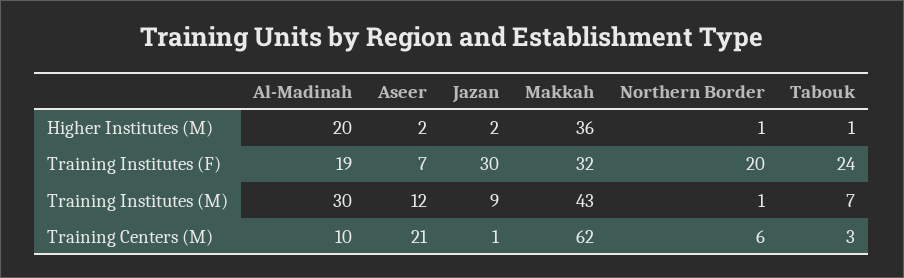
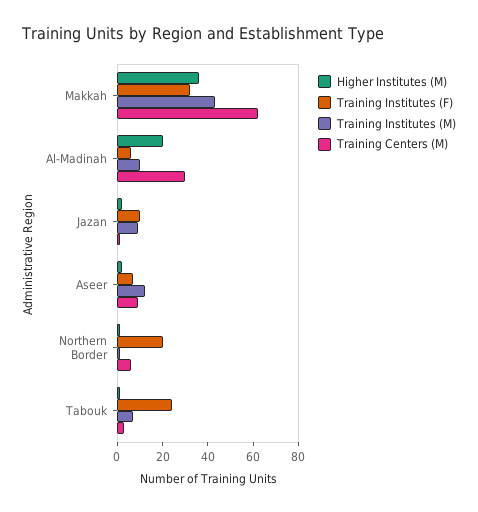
  {
    "Higher Institutes (M)": {
      "Al-Madinah": 20,
      "Aseer": 2,
      "Jazan": 2,
      "Makkah": 36,
      "Northern Border": 1,
      "Tabouk": 1
    },
    "Training Institutes (F)": {
-     "Al-Madinah": 19,
+     "Al-Madinah": 5,
      "Aseer": 7,
-     "Jazan": 30,
+     "Jazan": 10,
      "Makkah": 32,
      "Northern Border": 20,
      "Tabouk": 24
    },
    "Training Institutes (M)": {
-     "Al-Madinah": 30,
+     "Al-Madinah": 10,
      "Aseer": 12,
      "Jazan": 9,
      "Makkah": 43,
      "Northern Border": 1,
      "Tabouk": 7
    },
    "Training Centers (M)": {
-     "Al-Madinah": 10,
+     "Al-Madinah": 30,
-     "Aseer": 21,
+     "Aseer": 10,
      "Jazan": 1,
      "Makkah": 62,
      "Northern Border": 6,
      "Tabouk": 3
    }
  }

